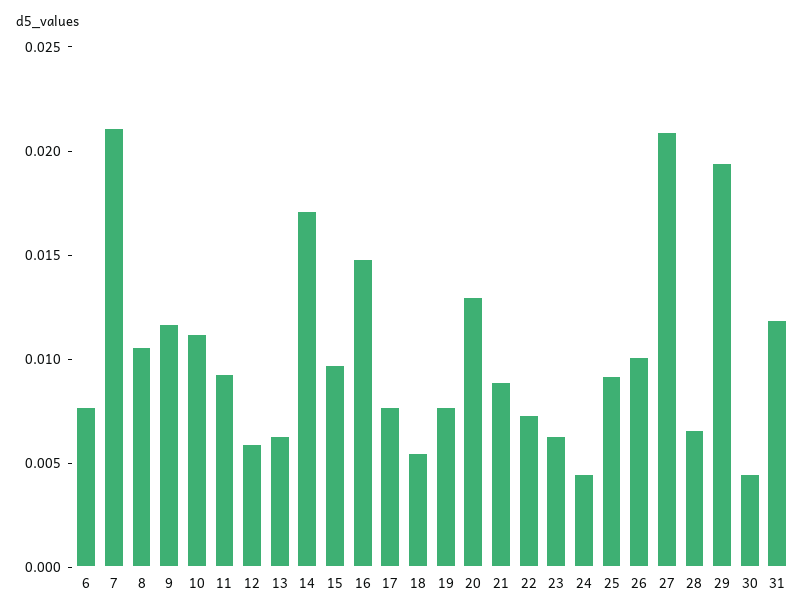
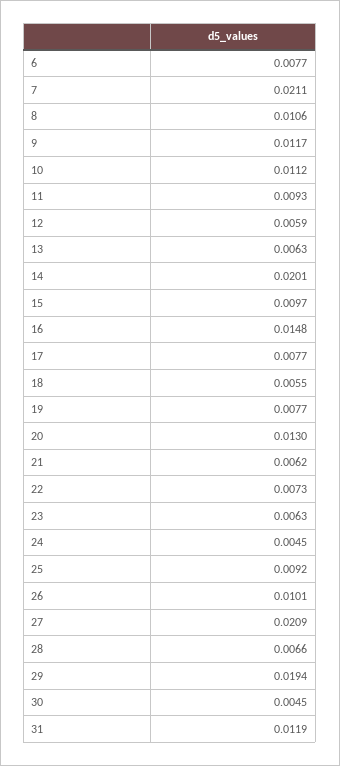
  {
    "6": 0.0077,
    "7": 0.0211,
    "8": 0.0106,
    "9": 0.0117,
    "10": 0.0112,
    "11": 0.0093,
    "12": 0.0059,
    "13": 0.0063,
-   "14": 0.017,
+   "14": 0.0201,
    "15": 0.0097,
    "16": 0.0148,
    "17": 0.0077,
    "18": 0.0055,
    "19": 0.0077,
    "20": 0.013,
-   "21": 0.009,
+   "21": 0.0062,
    "22": 0.0073,
    "23": 0.0063,
    "24": 0.0045,
    "25": 0.0092,
    "26": 0.0101,
    "27": 0.0209,
    "28": 0.0066,
    "29": 0.0194,
    "30": 0.0045,
    "31": 0.0119
  }

